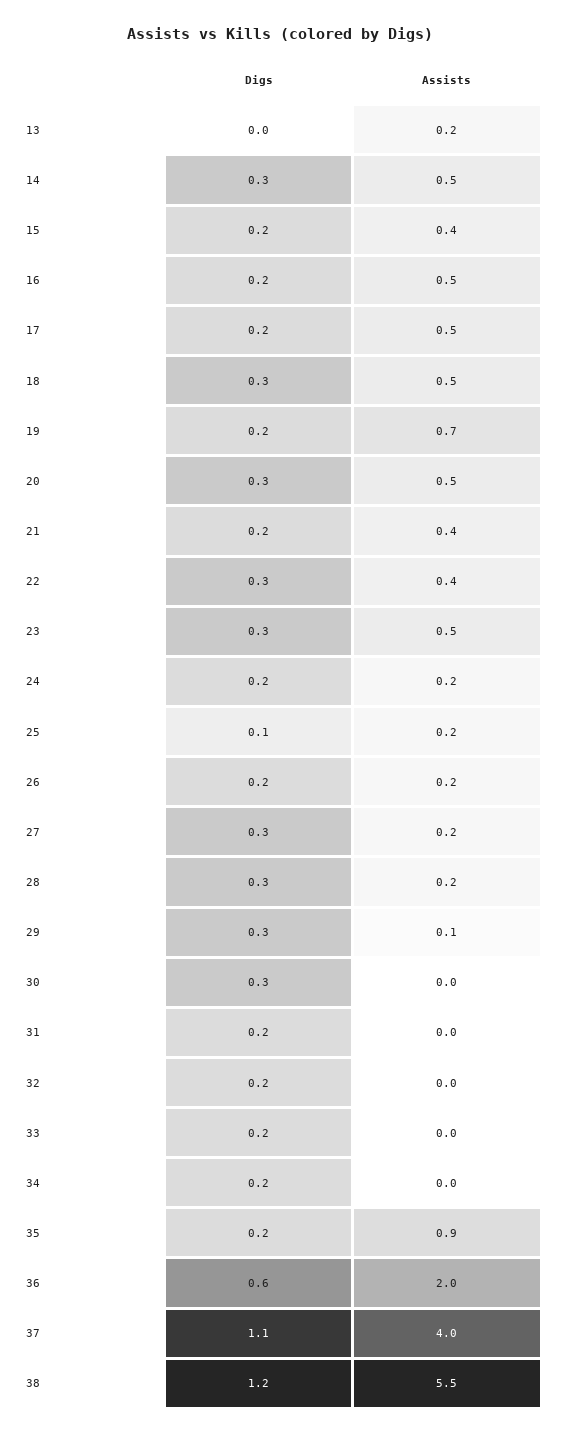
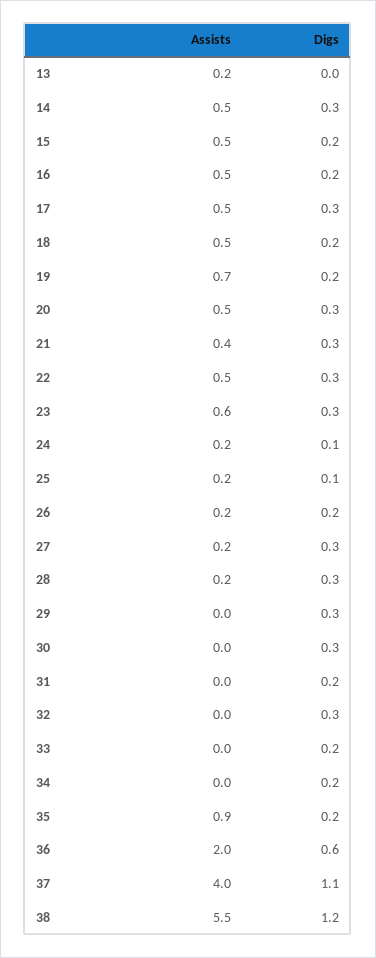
  {
    "Digs": {
      "13": 0,
      "14": 0.3,
      "15": 0.2,
      "16": 0.2,
-     "17": 0.2,
+     "17": 0.3,
-     "18": 0.3,
+     "18": 0.2,
      "19": 0.2,
      "20": 0.3,
-     "21": 0.2,
+     "21": 0.3,
      "22": 0.3,
      "23": 0.3,
-     "24": 0.2,
+     "24": 0.1,
      "25": 0.1,
      "26": 0.2,
      "27": 0.3,
      "28": 0.3,
      "29": 0.3,
      "30": 0.3,
      "31": 0.2,
-     "32": 0.2,
+     "32": 0.3,
      "33": 0.2,
      "34": 0.2,
      "35": 0.2,
      "36": 0.6,
      "37": 1.1,
      "38": 1.2
    },
    "Assists": {
      "13": 0.2,
      "14": 0.5,
-     "15": 0.4,
+     "15": 0.5,
      "16": 0.5,
      "17": 0.5,
      "18": 0.5,
      "19": 0.7,
      "20": 0.5,
      "21": 0.4,
-     "22": 0.4,
+     "22": 0.5,
-     "23": 0.5,
+     "23": 0.6,
      "24": 0.2,
      "25": 0.2,
      "26": 0.2,
      "27": 0.2,
      "28": 0.2,
-     "29": 0.1,
+     "29": 0,
      "30": 0,
      "31": 0,
      "32": 0,
      "33": 0,
      "34": 0,
      "35": 0.9,
      "36": 2,
      "37": 4,
      "38": 5.5
    }
  }

